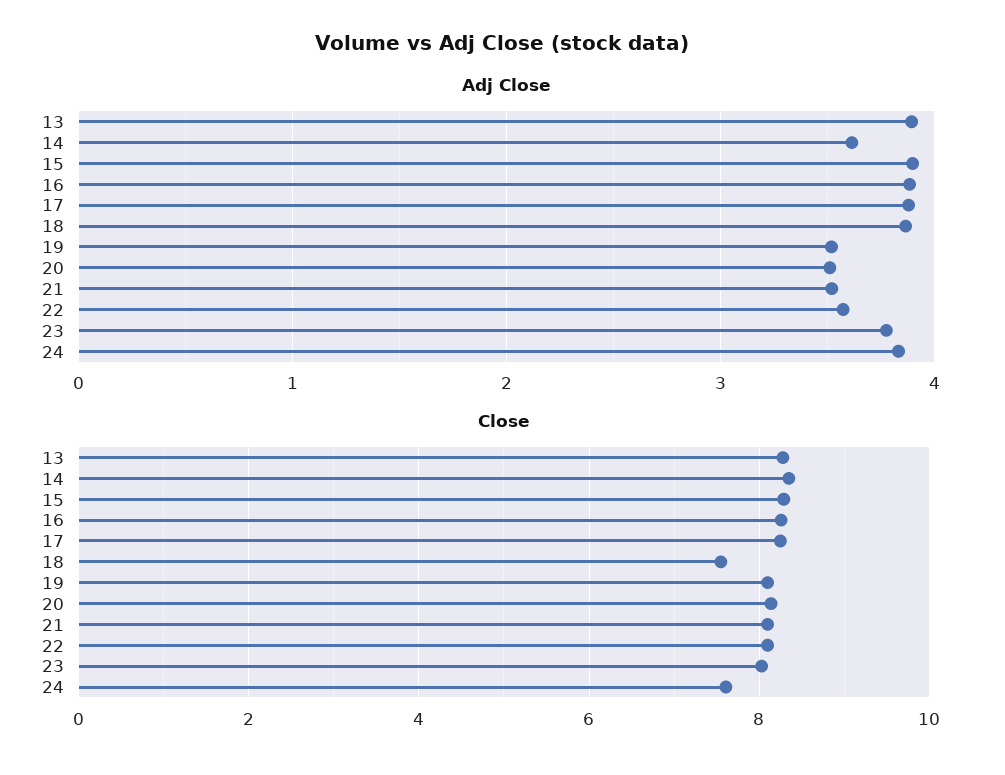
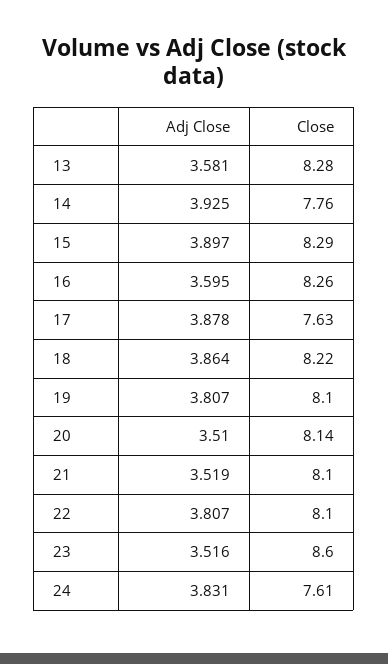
  {
    "Adj Close": {
-     "13": 3.9,
+     "13": 3.581,
-     "14": 3.6,
+     "14": 3.925,
      "15": 3.897,
-     "16": 3.9,
+     "16": 3.595,
      "17": 3.878,
      "18": 3.864,
-     "19": 3.5,
+     "19": 3.807,
      "20": 3.51,
      "21": 3.519,
-     "22": 3.6,
+     "22": 3.807,
-     "23": 3.8,
+     "23": 3.516,
      "24": 3.831
    },
    "Close": {
      "13": 8.28,
-     "14": 8.4,
+     "14": 7.76,
      "15": 8.29,
      "16": 8.26,
-     "17": 8.2,
+     "17": 7.63,
-     "18": 7.6,
+     "18": 8.22,
      "19": 8.1,
      "20": 8.14,
      "21": 8.1,
      "22": 8.1,
-     "23": 8,
+     "23": 8.6,
      "24": 7.61
    }
  }

